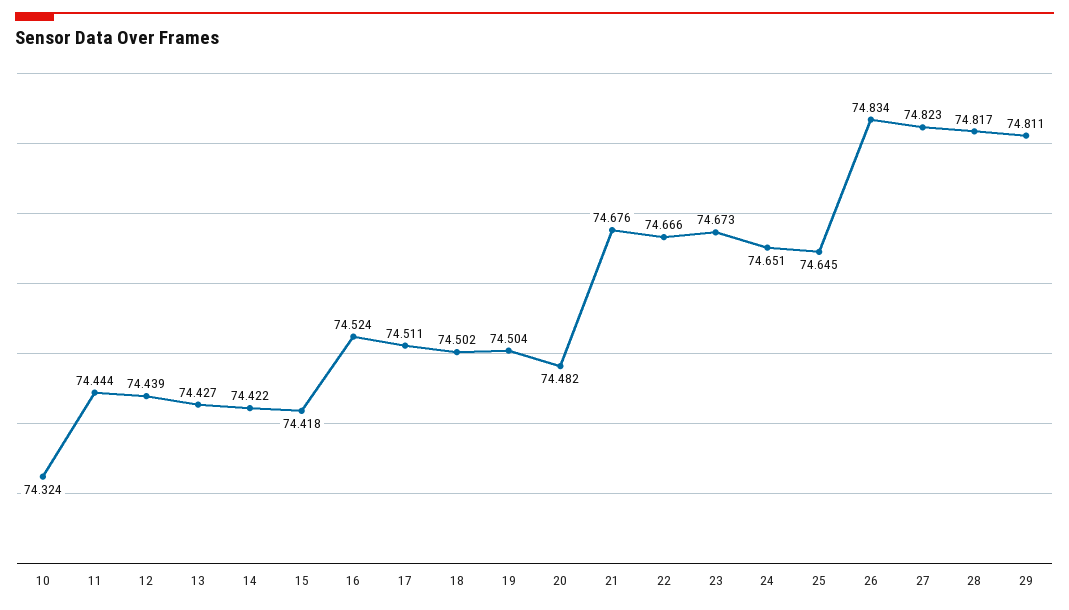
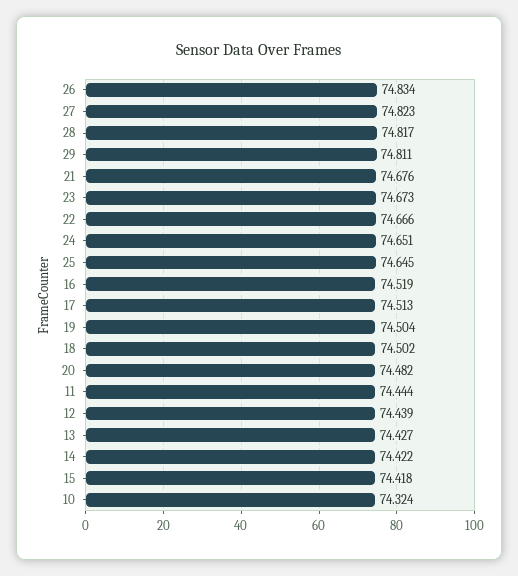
  {
    "10": 74.324,
    "11": 74.444,
    "12": 74.439,
    "13": 74.427,
    "14": 74.422,
    "15": 74.418,
-   "16": 74.524,
+   "16": 74.519,
-   "17": 74.511,
+   "17": 74.513,
    "18": 74.502,
    "19": 74.504,
    "20": 74.482,
    "21": 74.676,
    "22": 74.666,
    "23": 74.673,
    "24": 74.651,
    "25": 74.645,
    "26": 74.834,
    "27": 74.823,
    "28": 74.817,
    "29": 74.811
  }

